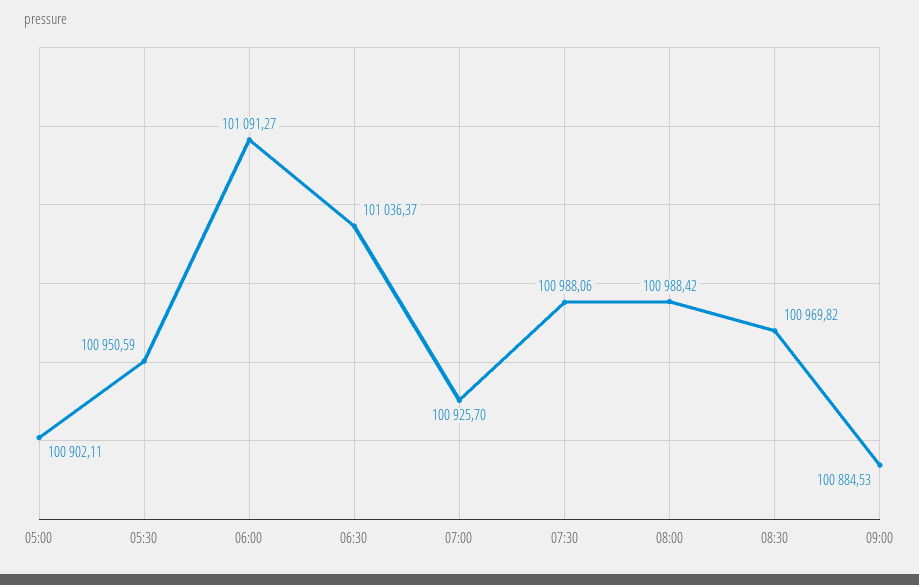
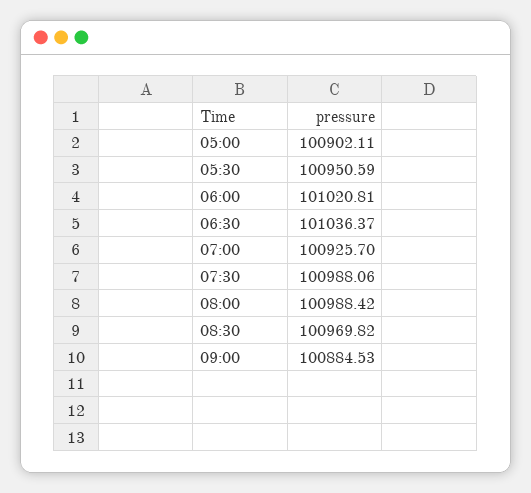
  {
    "05:00": 100902.11,
    "05:30": 100950.59,
-   "06:00": 101091.27,
+   "06:00": 101020.81,
    "06:30": 101036.37,
    "07:00": 100925.7,
    "07:30": 100988.06,
    "08:00": 100988.42,
    "08:30": 100969.82,
    "09:00": 100884.53
  }

